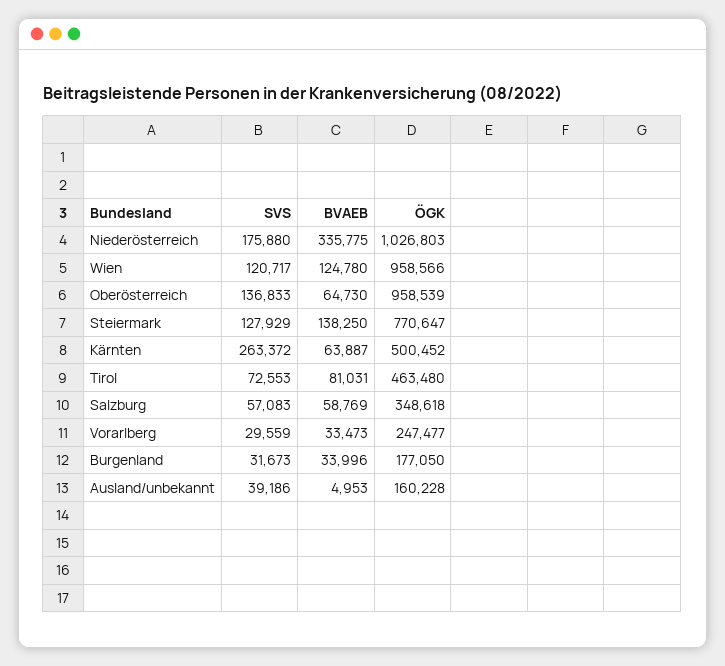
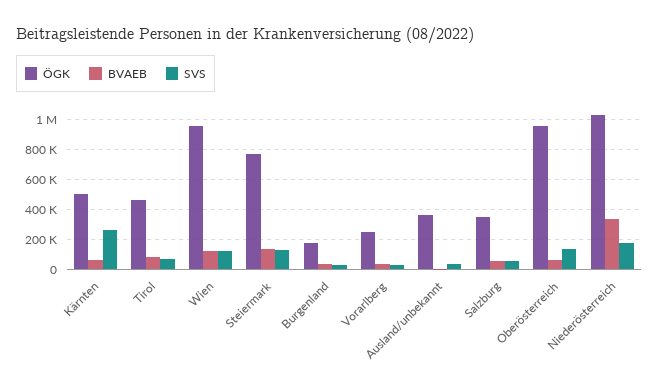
  {
    "SVS": {
      "Niederösterreich": 175880,
      "Wien": 120717,
      "Oberösterreich": 136833,
      "Steiermark": 127929,
      "Kärnten": 263372,
      "Tirol": 72553,
      "Salzburg": 57083,
      "Vorarlberg": 29559,
      "Burgenland": 31673,
      "Ausland/unbekannt": 39186
    },
    "BVAEB": {
      "Niederösterreich": 335775,
      "Wien": 124780,
      "Oberösterreich": 64730,
      "Steiermark": 138250,
      "Kärnten": 63887,
      "Tirol": 81031,
      "Salzburg": 58769,
      "Vorarlberg": 33473,
      "Burgenland": 33996,
      "Ausland/unbekannt": 4953
    },
    "ÖGK": {
      "Niederösterreich": 1026803,
      "Wien": 958566,
      "Oberösterreich": 958539,
      "Steiermark": 770647,
      "Kärnten": 500452,
      "Tirol": 463480,
      "Salzburg": 348618,
      "Vorarlberg": 247477,
      "Burgenland": 177050,
-     "Ausland/unbekannt": 160228
+     "Ausland/unbekannt": 350000
    }
  }

